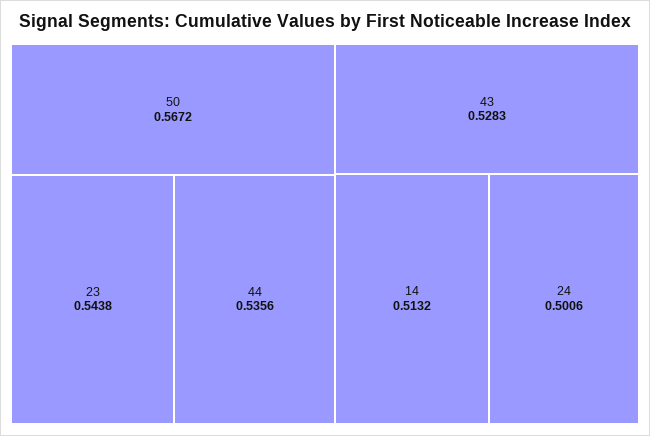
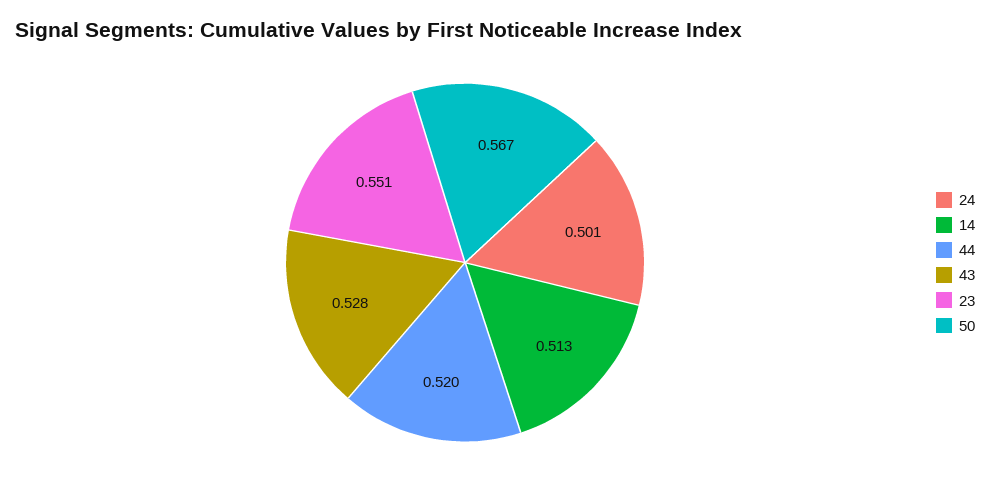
  {
    "50": 0.5672,
-   "23": 0.5438,
+   "23": 0.551,
-   "44": 0.5356,
+   "44": 0.52,
    "43": 0.5283,
    "14": 0.5132,
    "24": 0.5006
  }

